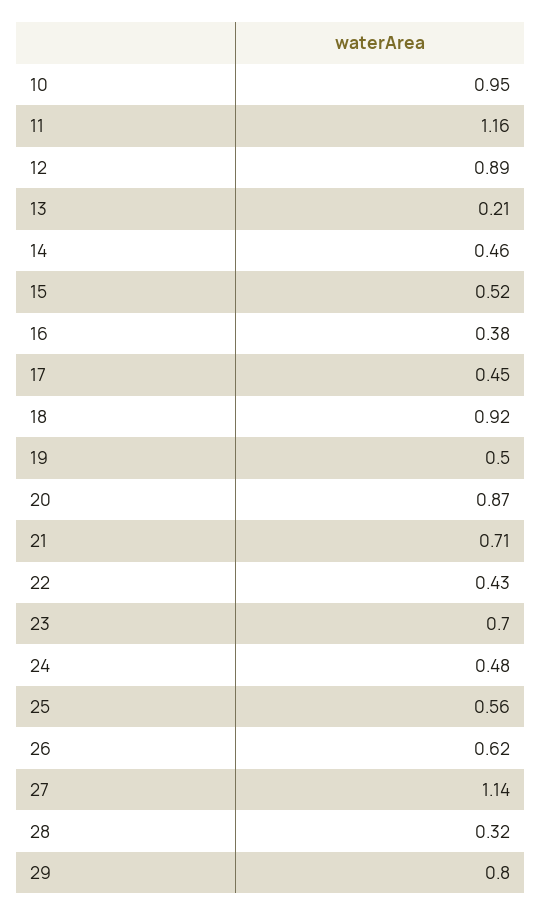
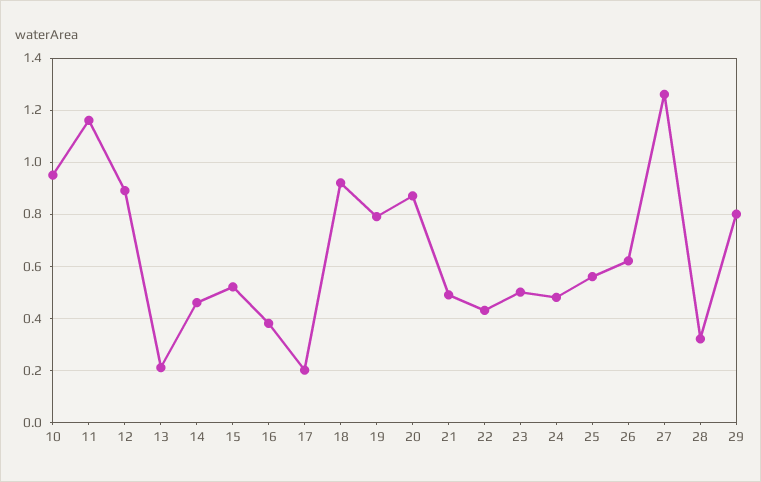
  {
    "10": 0.95,
    "11": 1.16,
    "12": 0.89,
    "13": 0.21,
    "14": 0.46,
    "15": 0.52,
    "16": 0.38,
-   "17": 0.45,
+   "17": 0.2,
    "18": 0.92,
-   "19": 0.5,
+   "19": 0.8,
    "20": 0.87,
-   "21": 0.71,
+   "21": 0.5,
    "22": 0.43,
-   "23": 0.7,
+   "23": 0.5,
    "24": 0.48,
    "25": 0.56,
    "26": 0.62,
-   "27": 1.14,
+   "27": 1.25,
    "28": 0.32,
    "29": 0.8
  }

